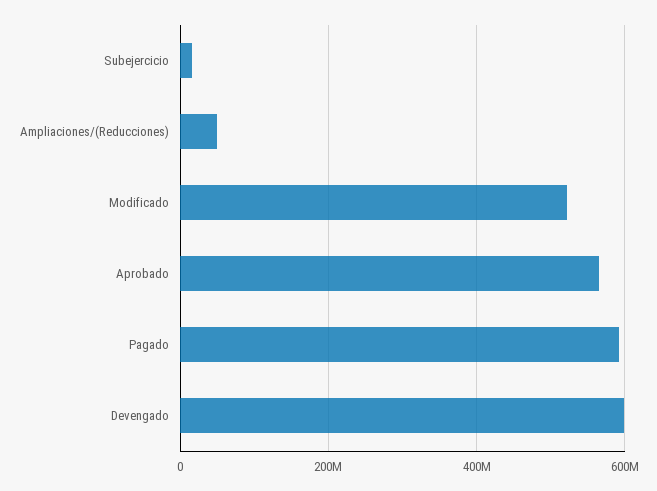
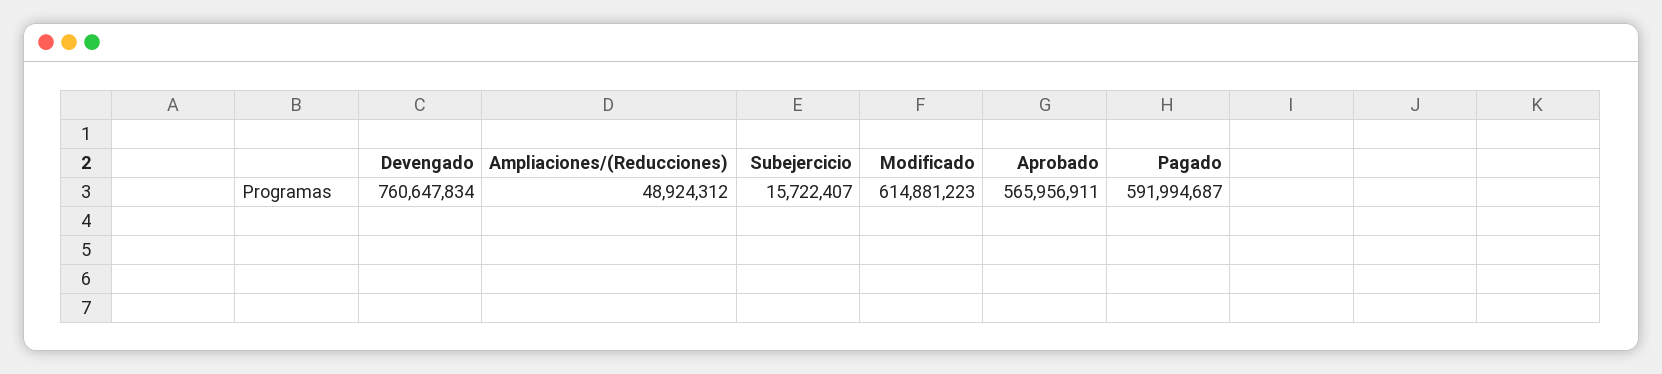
  {
    "Subejercicio": 15722407,
    "Ampliaciones/(Reducciones)": 48924312,
-   "Modificado": 520000000,
+   "Modificado": 614881223,
    "Aprobado": 565956911,
    "Pagado": 591994687,
-   "Devengado": 600000000
+   "Devengado": 760647834
  }

